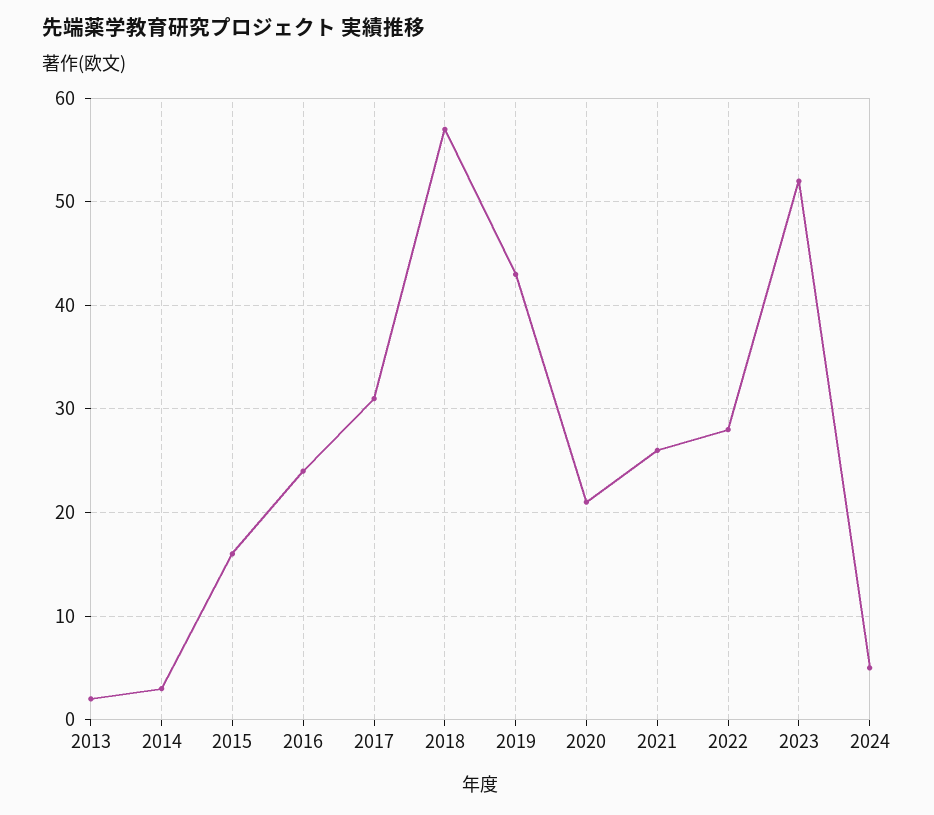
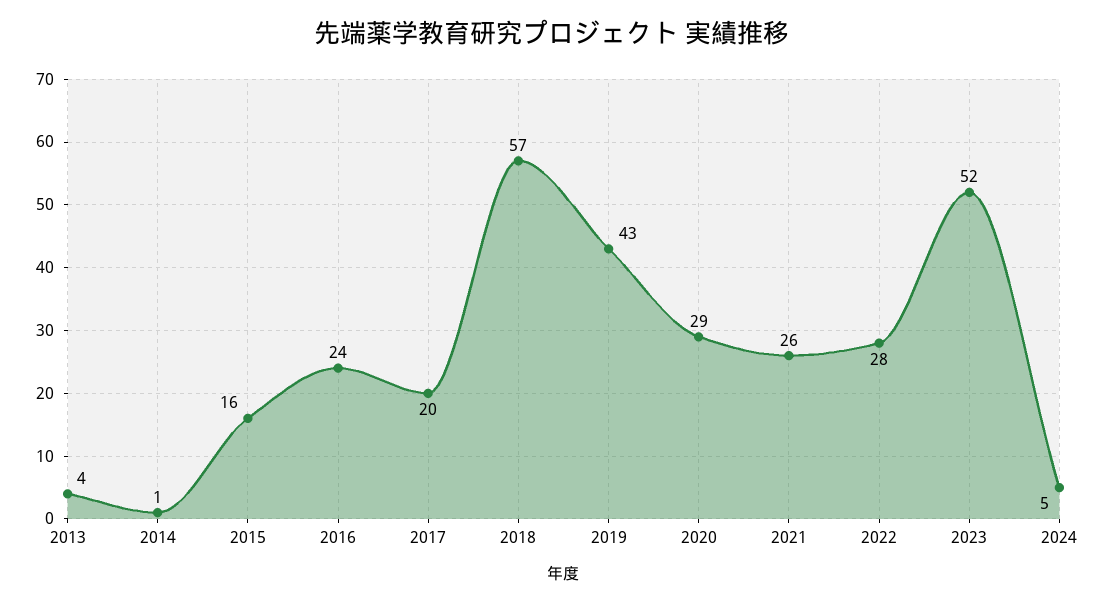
  {
-   "2013": 2,
+   "2013": 4,
-   "2014": 3,
+   "2014": 1,
    "2015": 16,
    "2016": 24,
-   "2017": 31,
+   "2017": 20,
    "2018": 57,
    "2019": 43,
-   "2020": 21,
+   "2020": 29,
    "2021": 26,
    "2022": 28,
    "2023": 52,
    "2024": 5
  }

